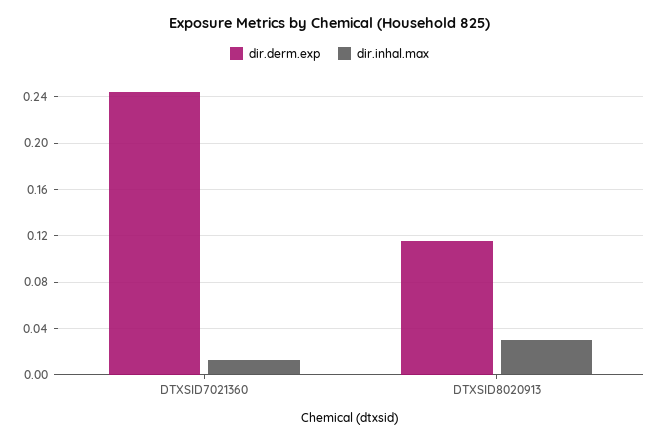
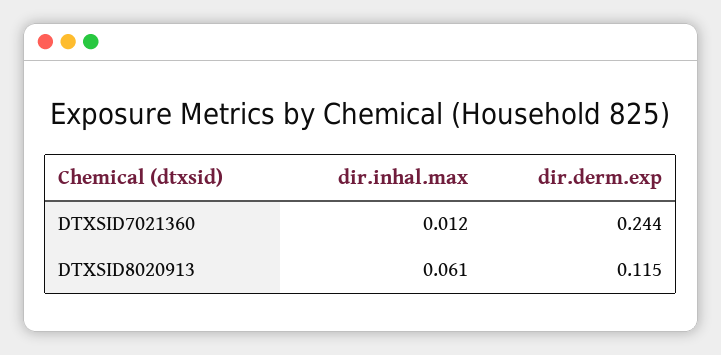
  {
    "dir.derm.exp": {
      "DTXSID7021360": 0.244,
      "DTXSID8020913": 0.115
    },
    "dir.inhal.max": {
      "DTXSID7021360": 0.012,
-     "DTXSID8020913": 0.03
+     "DTXSID8020913": 0.061
    }
  }

